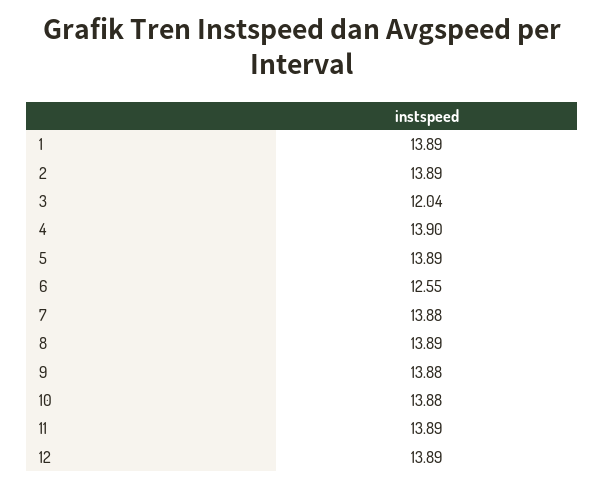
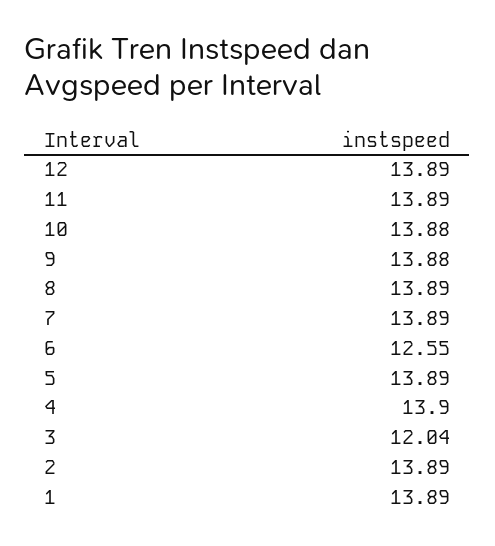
  {
    "1": 13.89,
    "2": 13.89,
    "3": 12.04,
    "4": 13.9,
    "5": 13.89,
    "6": 12.55,
-   "7": 13.88,
+   "7": 13.89,
    "8": 13.89,
    "9": 13.88,
    "10": 13.88,
    "11": 13.89,
    "12": 13.89
  }

